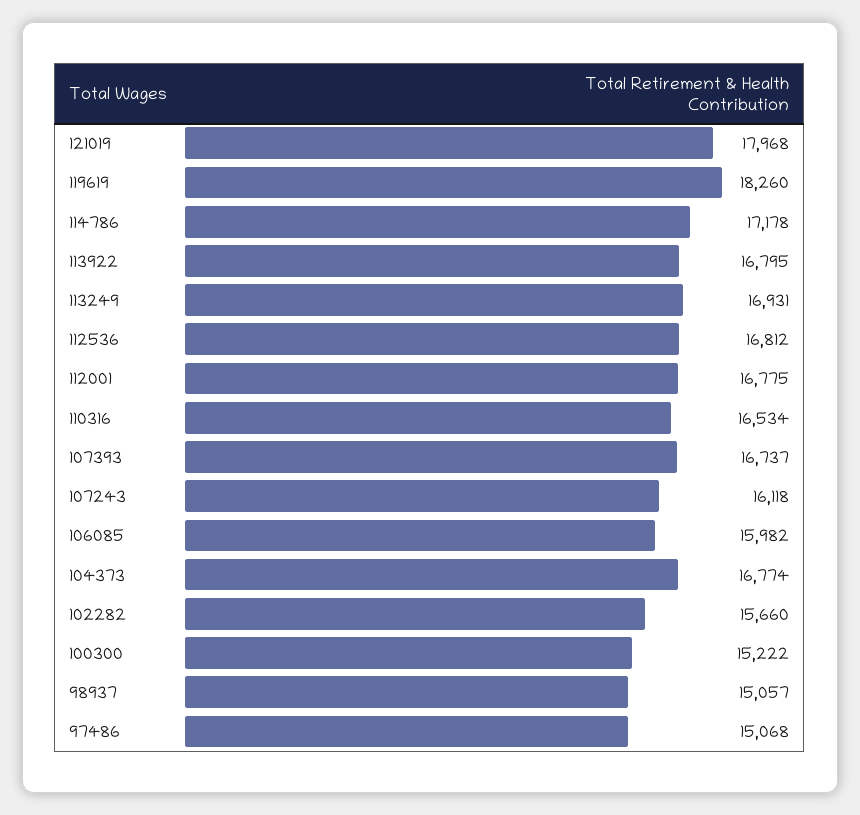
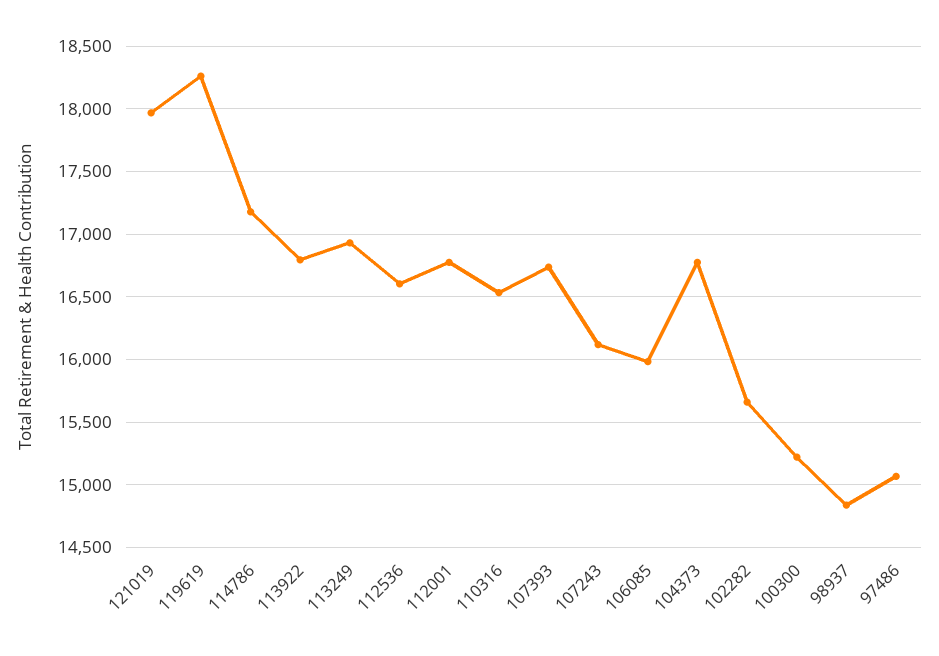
  {
    "121019": 17968,
    "119619": 18260,
    "114786": 17178,
    "113922": 16795,
    "113249": 16931,
-   "112536": 16812,
+   "112536": 16600,
    "112001": 16775,
    "110316": 16534,
    "107393": 16737,
    "107243": 16118,
    "106085": 15982,
    "104373": 16774,
    "102282": 15660,
    "100300": 15222,
-   "98937": 15057,
+   "98937": 14850,
    "97486": 15068
  }

